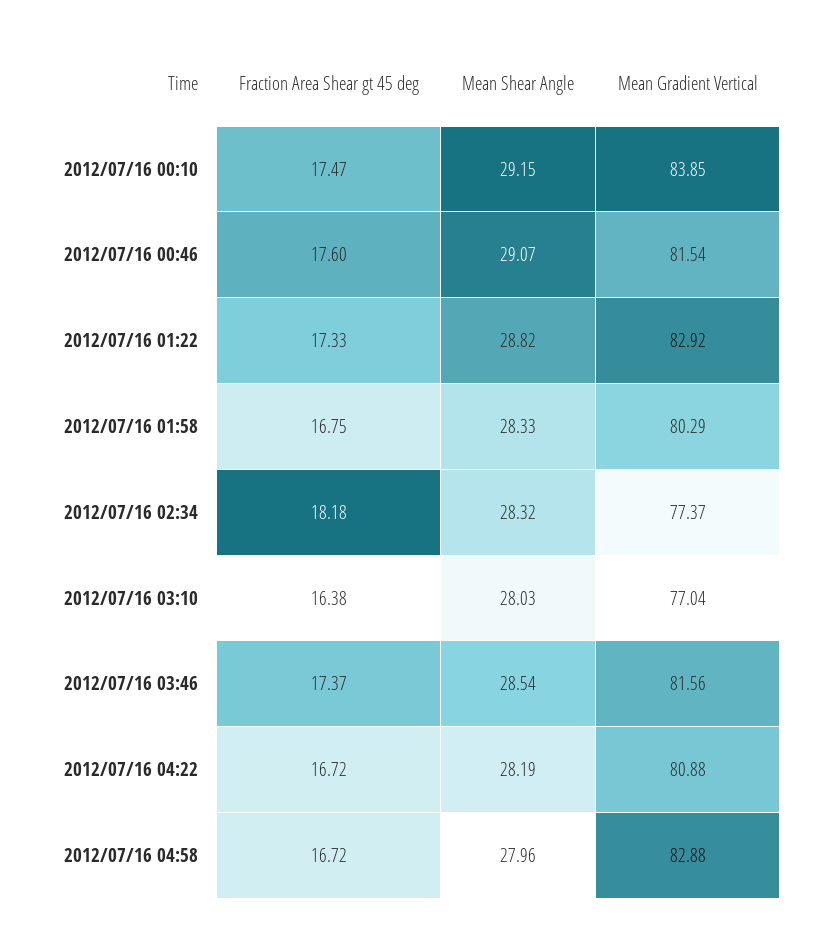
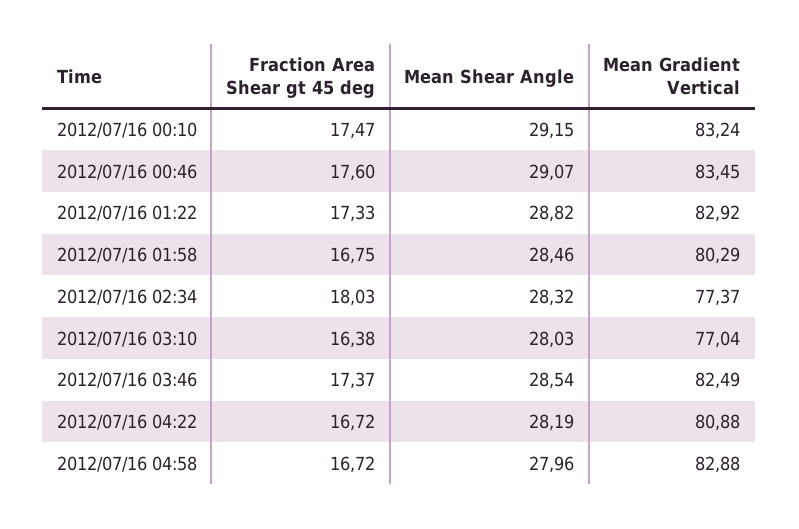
  {
    "Fraction Area Shear gt 45 deg": {
      "2012/07/16 00:10": 17.47,
      "2012/07/16 00:46": 17.6,
      "2012/07/16 01:22": 17.33,
      "2012/07/16 01:58": 16.75,
-     "2012/07/16 02:34": 18.18,
+     "2012/07/16 02:34": 18.03,
      "2012/07/16 03:10": 16.38,
      "2012/07/16 03:46": 17.37,
      "2012/07/16 04:22": 16.72,
      "2012/07/16 04:58": 16.72
    },
    "Mean Shear Angle": {
      "2012/07/16 00:10": 29.15,
      "2012/07/16 00:46": 29.07,
      "2012/07/16 01:22": 28.82,
-     "2012/07/16 01:58": 28.33,
+     "2012/07/16 01:58": 28.46,
      "2012/07/16 02:34": 28.32,
      "2012/07/16 03:10": 28.03,
      "2012/07/16 03:46": 28.54,
      "2012/07/16 04:22": 28.19,
      "2012/07/16 04:58": 27.96
    },
    "Mean Gradient Vertical": {
-     "2012/07/16 00:10": 83.85,
+     "2012/07/16 00:10": 83.24,
-     "2012/07/16 00:46": 81.54,
+     "2012/07/16 00:46": 83.45,
      "2012/07/16 01:22": 82.92,
      "2012/07/16 01:58": 80.29,
      "2012/07/16 02:34": 77.37,
      "2012/07/16 03:10": 77.04,
-     "2012/07/16 03:46": 81.56,
+     "2012/07/16 03:46": 82.49,
      "2012/07/16 04:22": 80.88,
      "2012/07/16 04:58": 82.88
    }
  }

